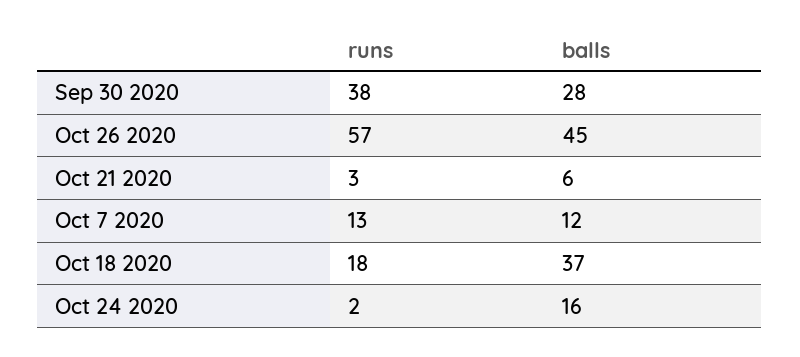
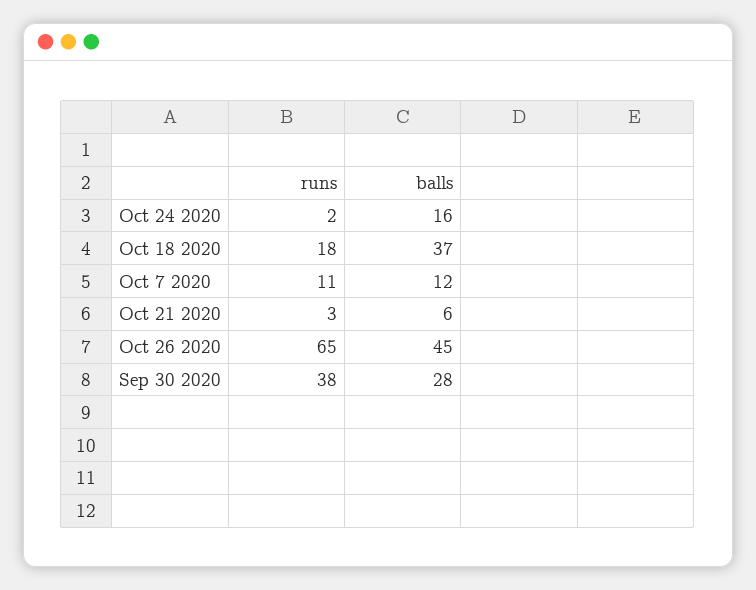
  {
    "runs": {
      "Sep 30 2020": 38,
-     "Oct 26 2020": 57,
+     "Oct 26 2020": 65,
      "Oct 21 2020": 3,
-     "Oct 7 2020": 13,
+     "Oct 7 2020": 11,
      "Oct 18 2020": 18,
      "Oct 24 2020": 2
    },
    "balls": {
      "Sep 30 2020": 28,
      "Oct 26 2020": 45,
      "Oct 21 2020": 6,
      "Oct 7 2020": 12,
      "Oct 18 2020": 37,
      "Oct 24 2020": 16
    }
  }

